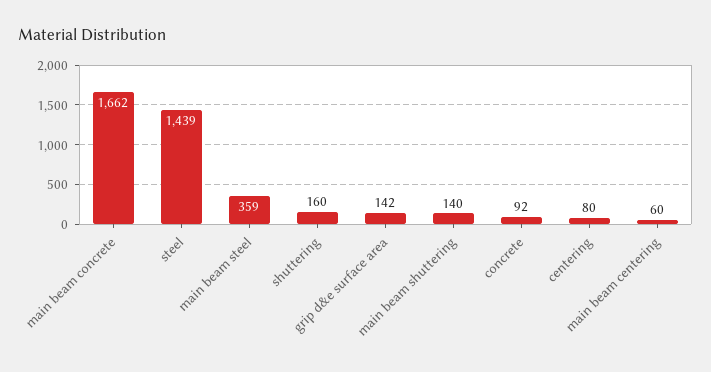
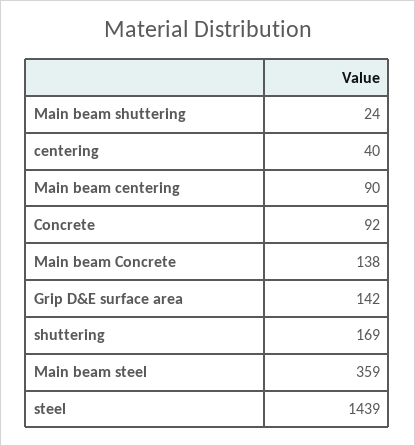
  {
-   "main beam concrete": 1662,
+   "main beam concrete": 138,
    "steel": 1439,
    "main beam steel": 359,
-   "shuttering": 160,
+   "shuttering": 169,
    "grip d&e surface area": 142,
-   "main beam shuttering": 140,
+   "main beam shuttering": 24,
    "concrete": 92,
-   "centering": 80,
+   "centering": 40,
-   "main beam centering": 60
+   "main beam centering": 90
  }

